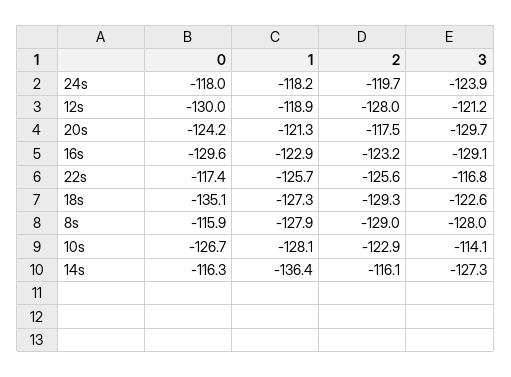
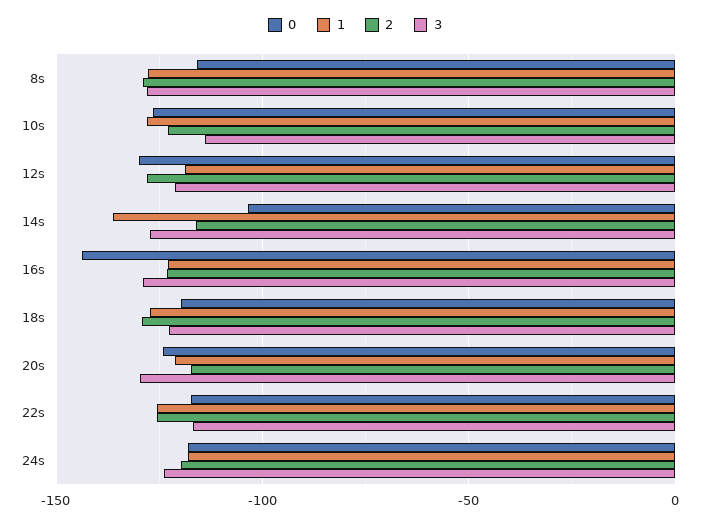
  {
    "0": {
      "24s": -118,
      "12s": -130,
      "20s": -124.2,
-     "16s": -129.6,
+     "16s": -145,
      "22s": -117.4,
-     "18s": -135.1,
+     "18s": -120,
      "8s": -115.9,
      "10s": -126.7,
-     "14s": -116.3
+     "14s": -105
    },
    "1": {
      "24s": -118.2,
      "12s": -118.9,
      "20s": -121.3,
      "16s": -122.9,
      "22s": -125.7,
      "18s": -127.3,
      "8s": -127.9,
      "10s": -128.1,
      "14s": -136.4
    },
    "2": {
      "24s": -119.7,
      "12s": -128,
      "20s": -117.5,
      "16s": -123.2,
      "22s": -125.6,
      "18s": -129.3,
      "8s": -129,
      "10s": -122.9,
      "14s": -116.1
    },
    "3": {
      "24s": -123.9,
      "12s": -121.2,
      "20s": -129.7,
      "16s": -129.1,
      "22s": -116.8,
      "18s": -122.6,
      "8s": -128,
      "10s": -114.1,
      "14s": -127.3
    }
  }

